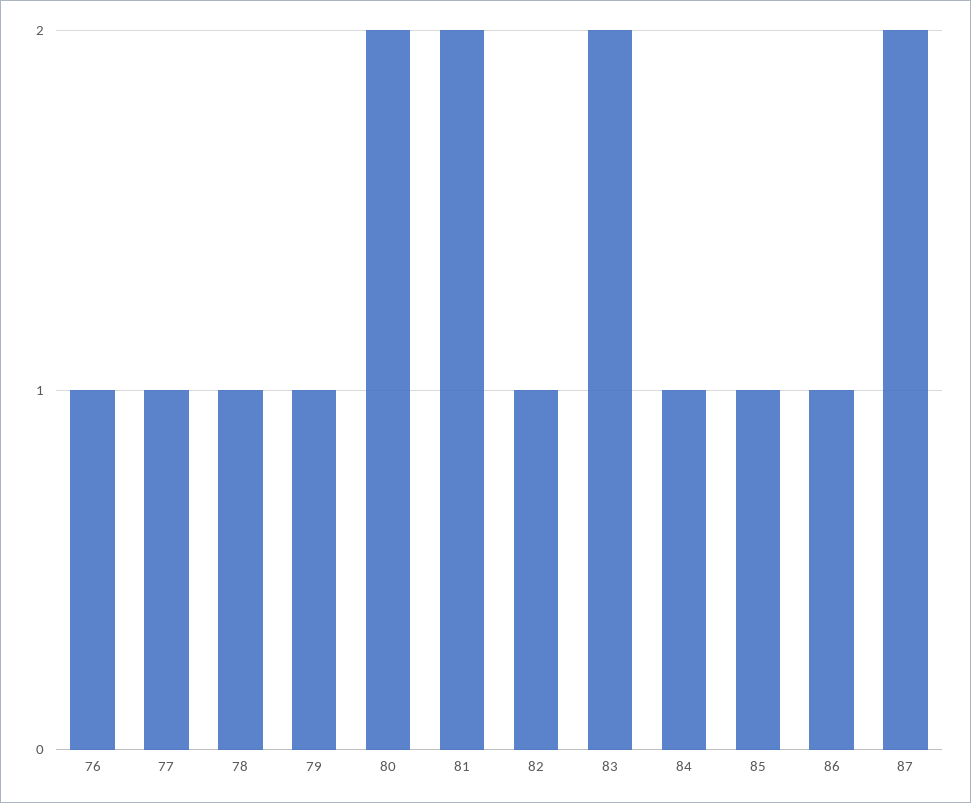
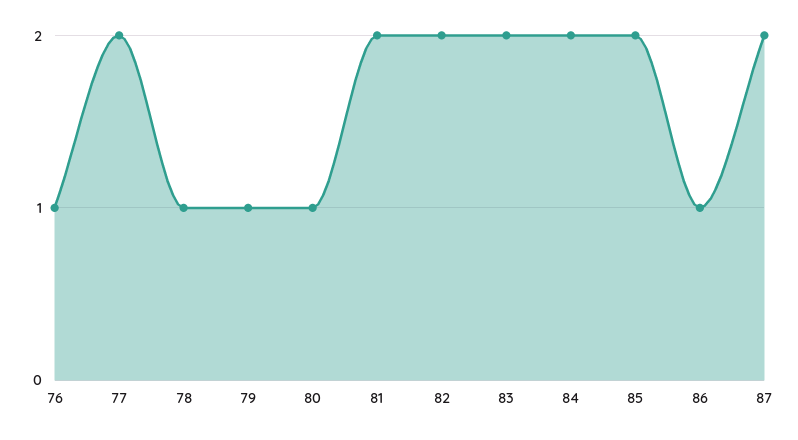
  {
    "76": 1,
-   "77": 1,
+   "77": 2,
    "78": 1,
    "79": 1,
-   "80": 2,
+   "80": 1,
    "81": 2,
-   "82": 1,
+   "82": 2,
    "83": 2,
-   "84": 1,
+   "84": 2,
-   "85": 1,
+   "85": 2,
    "86": 1,
    "87": 2
  }

